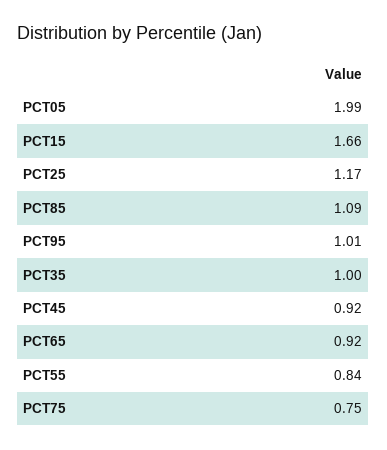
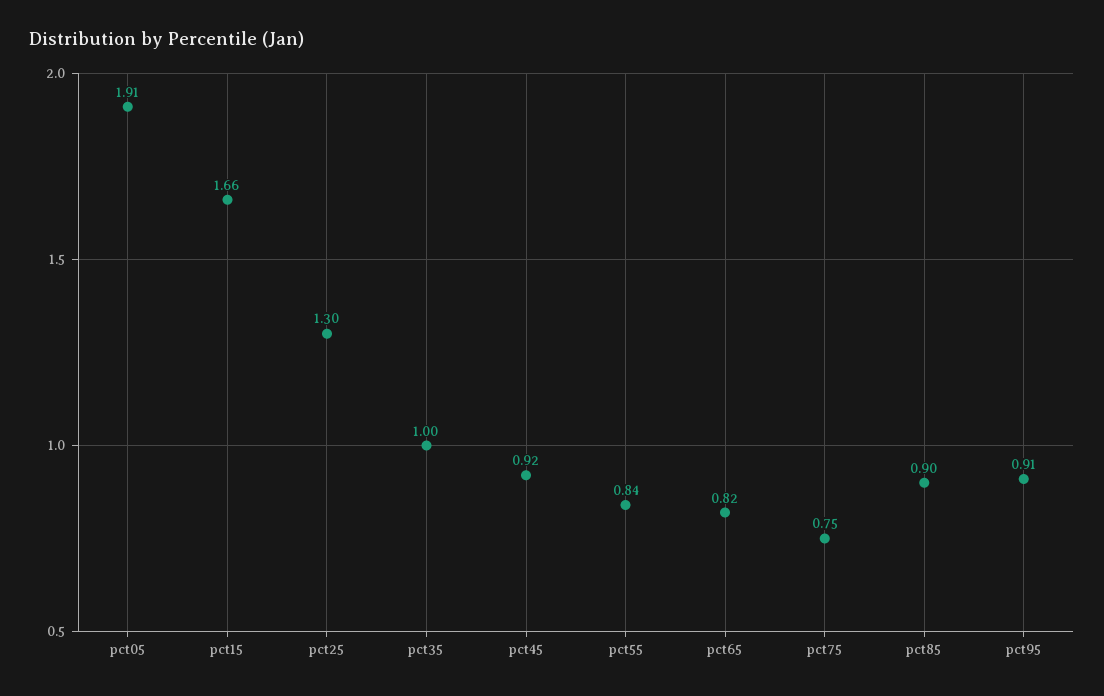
  {
-   "PCT05": 1.99,
+   "PCT05": 1.91,
    "PCT15": 1.66,
-   "PCT25": 1.17,
+   "PCT25": 1.3,
-   "PCT85": 1.09,
+   "PCT85": 0.9,
-   "PCT95": 1.01,
+   "PCT95": 0.91,
    "PCT35": 1,
    "PCT45": 0.92,
-   "PCT65": 0.92,
+   "PCT65": 0.82,
    "PCT55": 0.84,
    "PCT75": 0.75
  }

